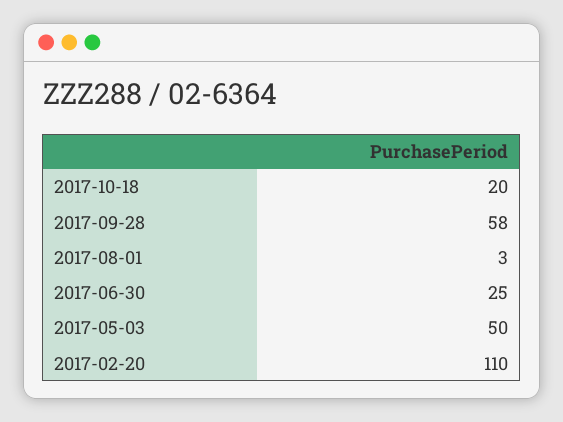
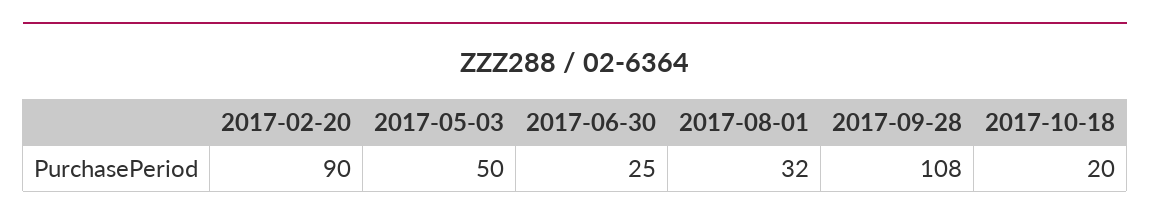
  {
    "2017-10-18": 20,
-   "2017-09-28": 58,
+   "2017-09-28": 108,
-   "2017-08-01": 3,
+   "2017-08-01": 32,
    "2017-06-30": 25,
    "2017-05-03": 50,
-   "2017-02-20": 110
+   "2017-02-20": 90
  }

